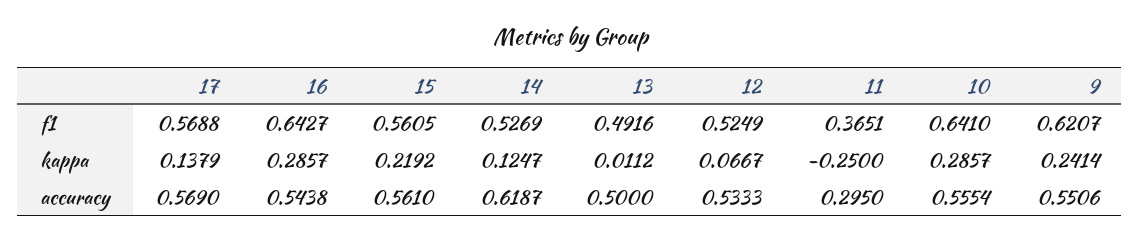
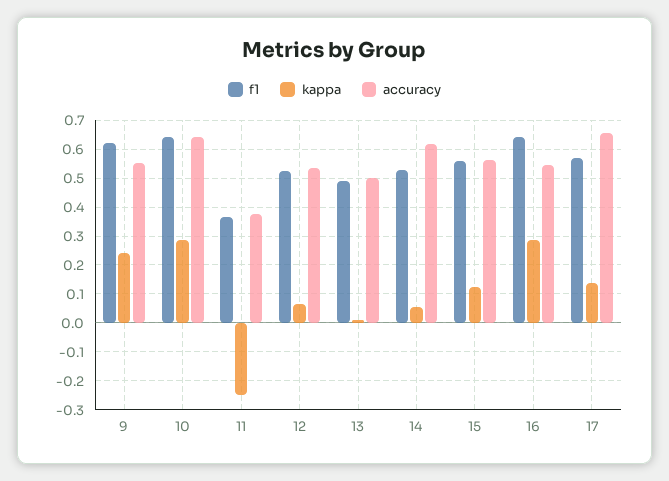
  {
    "f1": {
      "17": 0.5688,
      "16": 0.6427,
      "15": 0.5605,
      "14": 0.5269,
      "13": 0.4916,
      "12": 0.5249,
      "11": 0.3651,
      "10": 0.641,
      "9": 0.6207
    },
    "kappa": {
      "17": 0.1379,
      "16": 0.2857,
-     "15": 0.2192,
+     "15": 0.125,
-     "14": 0.1247,
+     "14": 0.05,
      "13": 0.0112,
      "12": 0.0667,
      "11": -0.25,
      "10": 0.2857,
      "9": 0.2414
    },
    "accuracy": {
-     "17": 0.569,
+     "17": 0.65,
      "16": 0.5438,
      "15": 0.561,
      "14": 0.6187,
      "13": 0.5,
      "12": 0.5333,
-     "11": 0.295,
+     "11": 0.375,
-     "10": 0.5554,
+     "10": 0.65,
      "9": 0.5506
    }
  }

